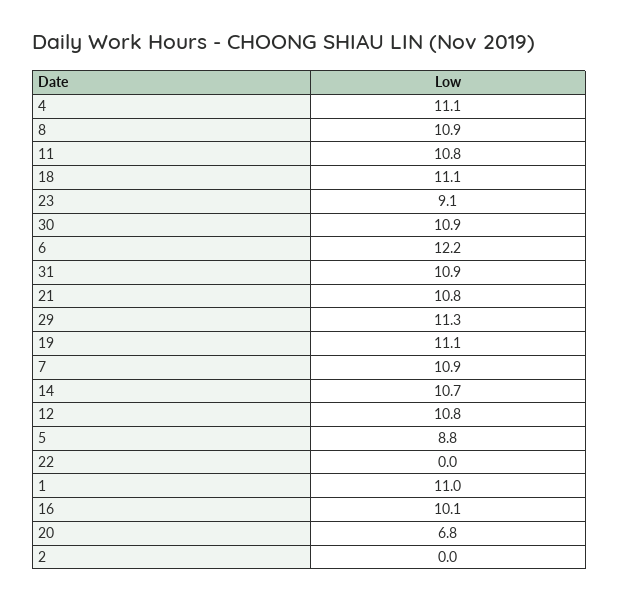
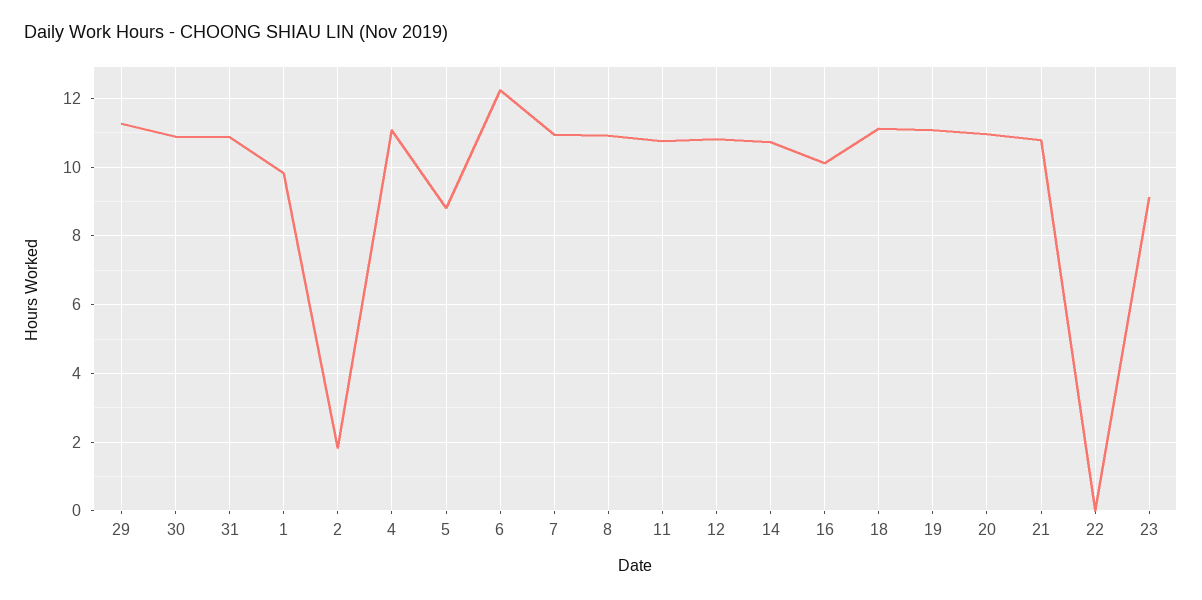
  {
    "4": 11.1,
    "8": 10.9,
    "11": 10.8,
    "18": 11.1,
    "23": 9.1,
    "30": 10.9,
    "6": 12.2,
    "31": 10.9,
    "21": 10.8,
    "29": 11.3,
    "19": 11.1,
    "7": 10.9,
    "14": 10.7,
    "12": 10.8,
    "5": 8.8,
    "22": 0,
-   "1": 11,
+   "1": 9.8,
    "16": 10.1,
-   "20": 6.8,
+   "20": 11,
-   "2": 0
+   "2": 1.8
  }

